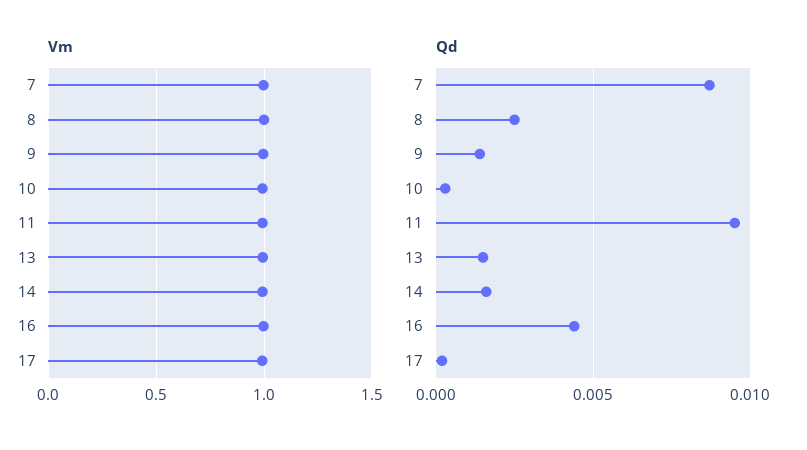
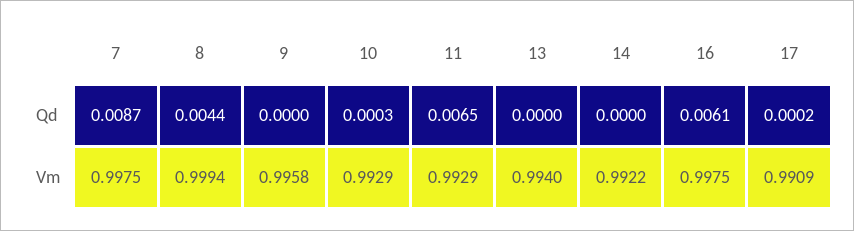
  {
    "Vm": {
      "7": 0.9975,
      "8": 0.9994,
      "9": 0.9958,
      "10": 0.9929,
      "11": 0.9929,
      "13": 0.994,
      "14": 0.9922,
      "16": 0.9975,
      "17": 0.9909
    },
    "Qd": {
      "7": 0.0087,
-     "8": 0.0025,
+     "8": 0.0044,
-     "9": 0.0015,
+     "9": 0,
      "10": 0.0003,
-     "11": 0.0095,
+     "11": 0.0065,
-     "13": 0.0015,
+     "13": 0,
-     "14": 0.0015,
+     "14": 0,
-     "16": 0.0045,
+     "16": 0.0061,
      "17": 0.0002
    }
  }

